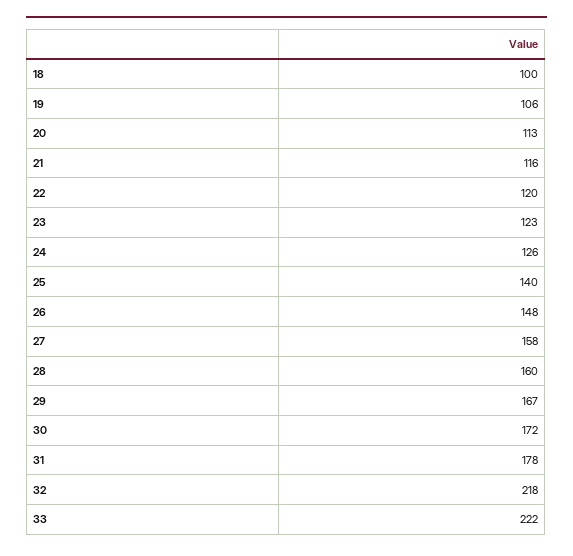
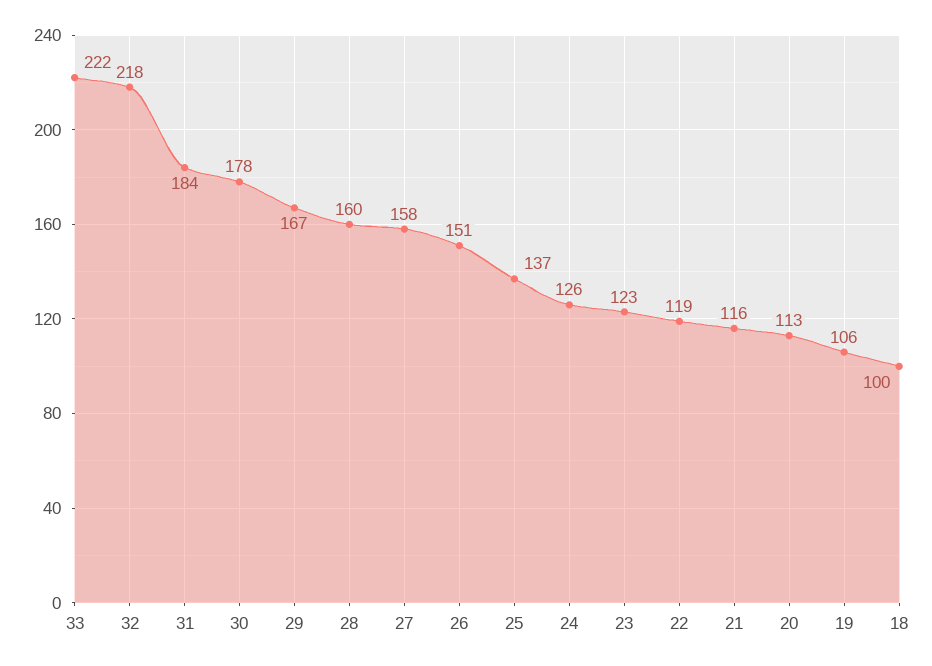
  {
    "18": 100,
    "19": 106,
    "20": 113,
    "21": 116,
-   "22": 120,
+   "22": 119,
    "23": 123,
    "24": 126,
-   "25": 140,
+   "25": 137,
-   "26": 148,
+   "26": 151,
    "27": 158,
    "28": 160,
    "29": 167,
-   "30": 172,
+   "30": 178,
-   "31": 178,
+   "31": 184,
    "32": 218,
    "33": 222
  }

